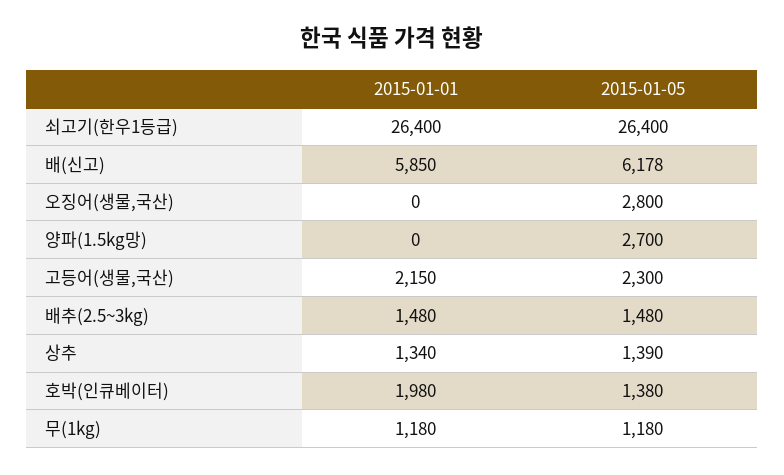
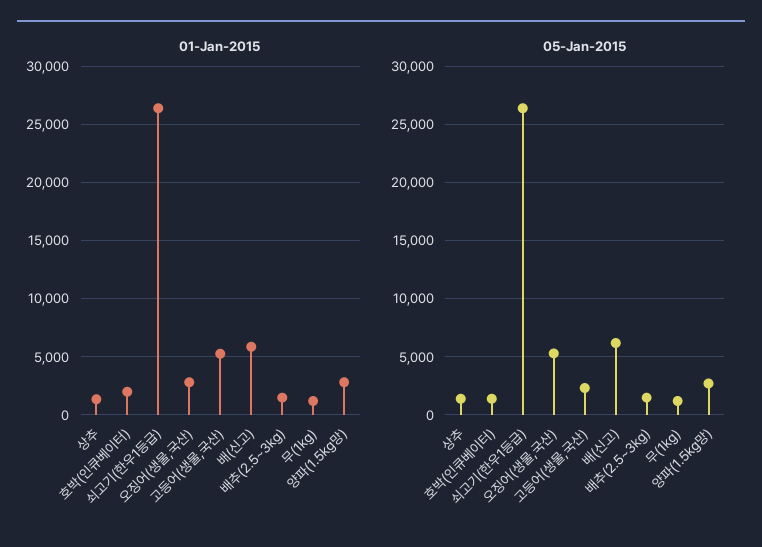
  {
    "2015-01-01": {
      "쇠고기(한우1등급)": 26400,
      "배(신고)": 5850,
-     "오징어(생물,국산)": 0,
+     "오징어(생물,국산)": 3000,
-     "양파(1.5kg망)": 0,
+     "양파(1.5kg망)": 3000,
-     "고등어(생물,국산)": 2150,
+     "고등어(생물,국산)": 5000,
      "배추(2.5~3kg)": 1480,
      "상추": 1340,
      "호박(인큐베이터)": 1980,
      "무(1kg)": 1180
    },
    "2015-01-05": {
      "쇠고기(한우1등급)": 26400,
      "배(신고)": 6178,
-     "오징어(생물,국산)": 2800,
+     "오징어(생물,국산)": 5000,
      "양파(1.5kg망)": 2700,
      "고등어(생물,국산)": 2300,
      "배추(2.5~3kg)": 1480,
      "상추": 1390,
      "호박(인큐베이터)": 1380,
      "무(1kg)": 1180
    }
  }

